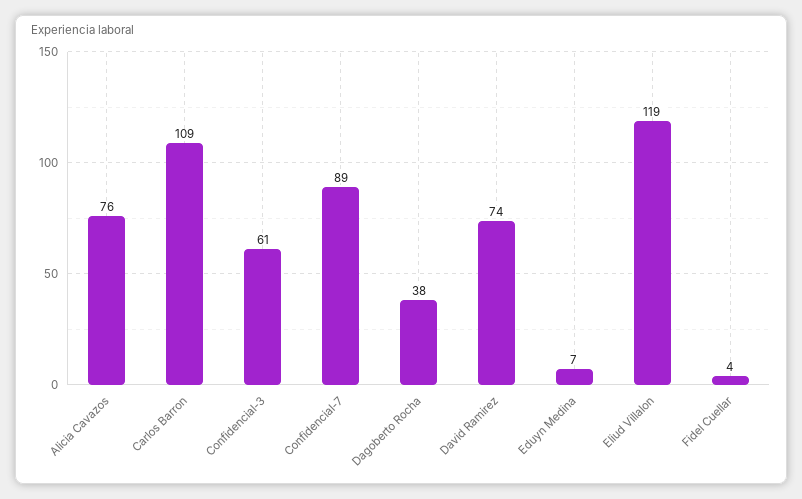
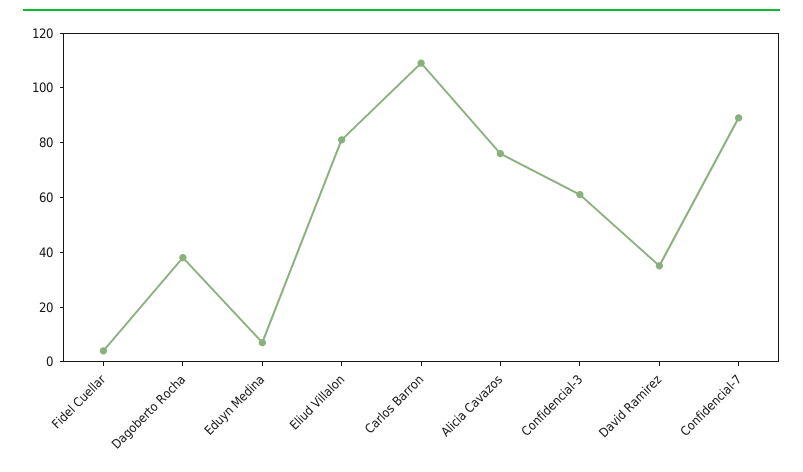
  {
    "Alicia Cavazos": 76,
    "Carlos Barron": 109,
    "Confidencial-3": 61,
    "Confidencial-7": 89,
    "Dagoberto Rocha": 38,
-   "David Ramirez": 74,
+   "David Ramirez": 35,
    "Eduyn Medina": 7,
-   "Eliud Villalon": 119,
+   "Eliud Villalon": 80,
    "Fidel Cuellar": 4
  }

